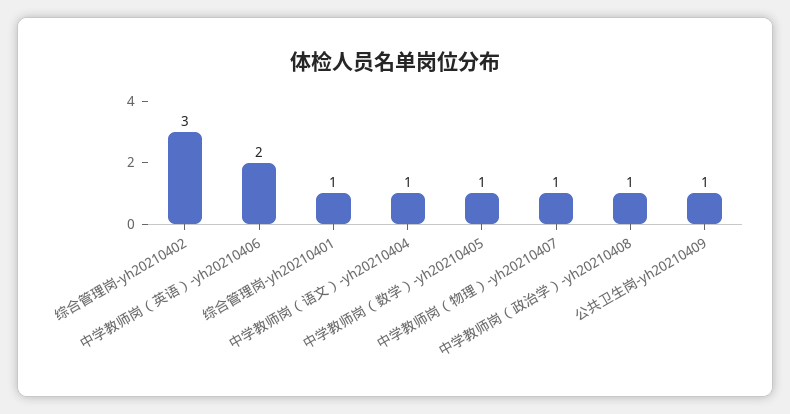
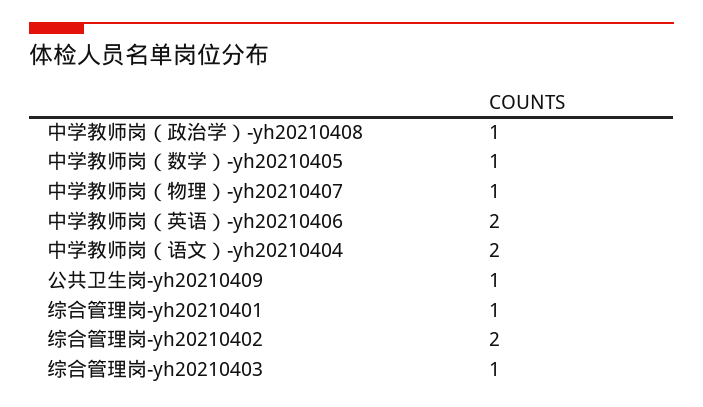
  {
-   "综合管理岗-yh20210402": 3,
+   "综合管理岗-yh20210402": 2,
    "中学教师岗（英语）-yh20210406": 2,
    "综合管理岗-yh20210401": 1,
-   "中学教师岗（语文）-yh20210404": 1,
+   "中学教师岗（语文）-yh20210404": 2,
    "中学教师岗（数学）-yh20210405": 1,
    "中学教师岗（物理）-yh20210407": 1,
    "中学教师岗（政治学）-yh20210408": 1,
-   "公共卫生岗-yh20210409": 1
+   "公共卫生岗-yh20210409": 1,
+   "综合管理岗-yh20210403": 1
  }

